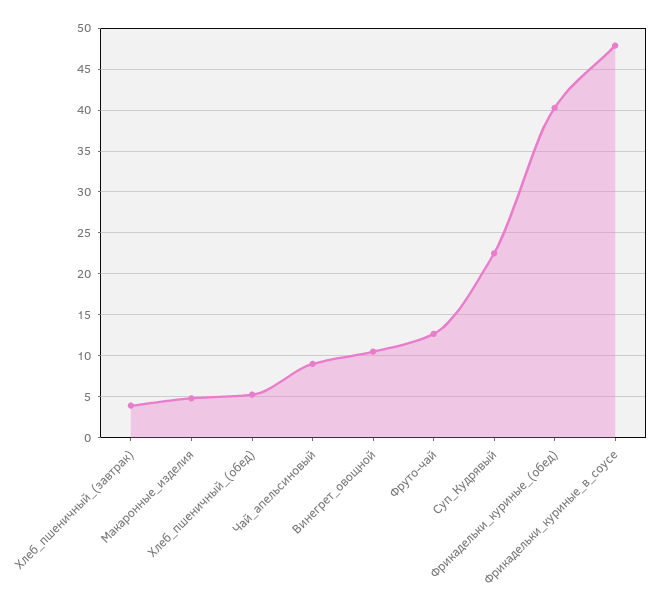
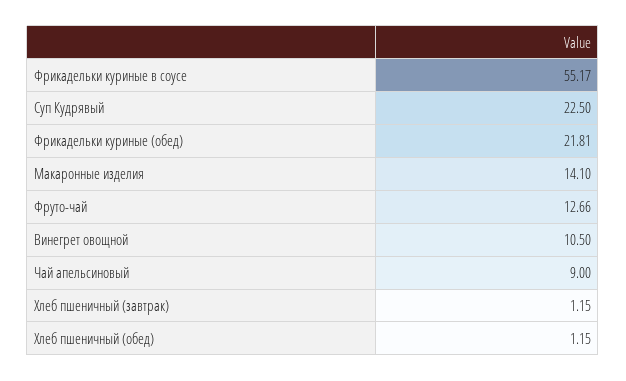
  {
-   "Хлеб_пшеничный_(завтрак)": 4,
+   "Хлеб_пшеничный_(завтрак)": 1.15,
-   "Макаронные_изделия": 5,
+   "Макаронные_изделия": 14.1,
-   "Хлеб_пшеничный_(обед)": 5,
+   "Хлеб_пшеничный_(обед)": 1.15,
    "Чай_апельсиновый": 9,
    "Винегрет_овощной": 10.5,
    "Фруто-чай": 12.66,
    "Суп_Кудрявый": 22.5,
-   "Фрикадельки_куриные_(обед)": 40,
+   "Фрикадельки_куриные_(обед)": 21.81,
-   "Фрикадельки_куриные_в_соусе": 48
+   "Фрикадельки_куриные_в_соусе": 55.17
  }

